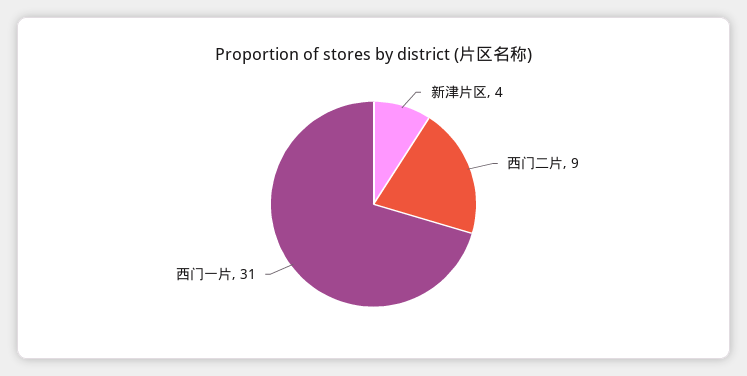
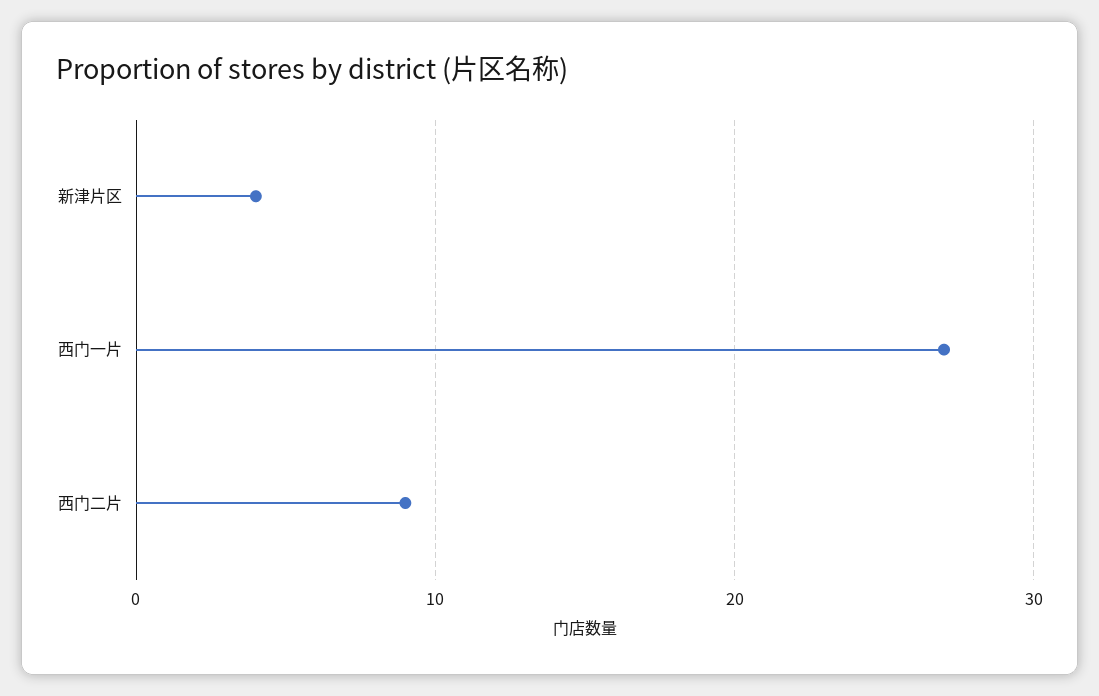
  {
    "新津片区": 4,
    "西门二片": 9,
-   "西门一片": 31
+   "西门一片": 27
  }

